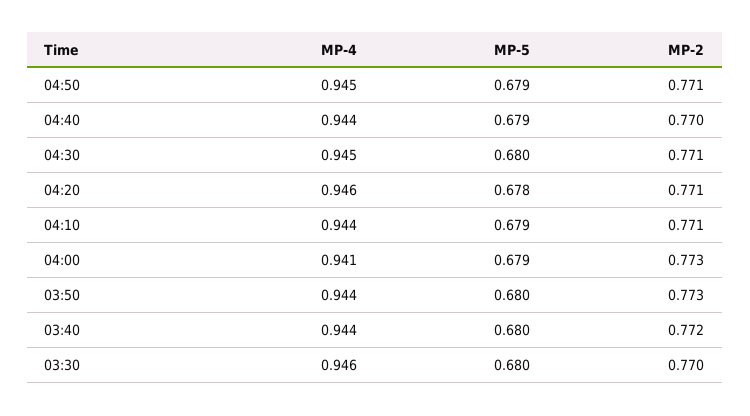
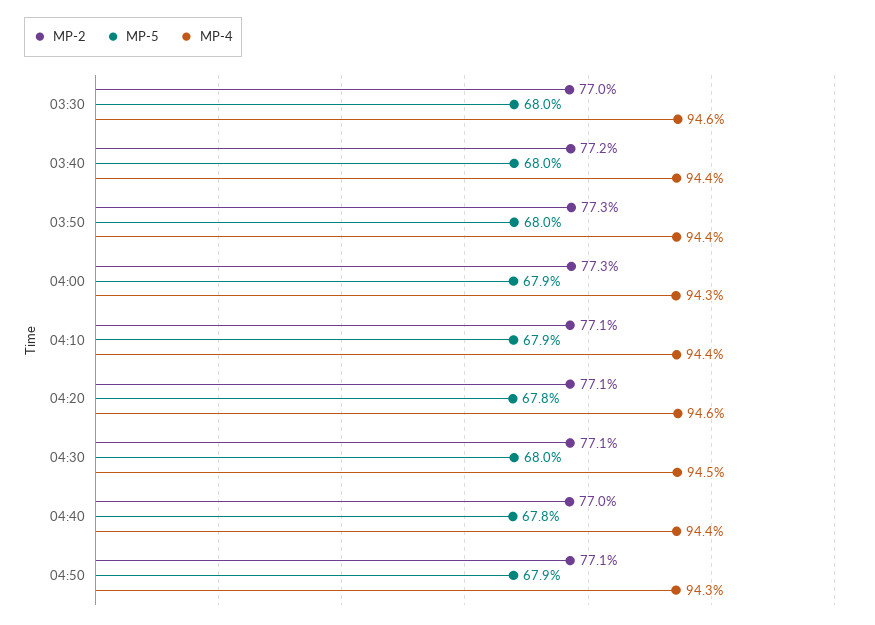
  {
    "MP-4": {
-     "04:50": 0.945,
+     "04:50": 0.943,
      "04:40": 0.944,
      "04:30": 0.945,
      "04:20": 0.946,
      "04:10": 0.944,
-     "04:00": 0.941,
+     "04:00": 0.943,
      "03:50": 0.944,
      "03:40": 0.944,
      "03:30": 0.946
    },
    "MP-5": {
      "04:50": 0.679,
-     "04:40": 0.679,
+     "04:40": 0.678,
      "04:30": 0.68,
      "04:20": 0.678,
      "04:10": 0.679,
      "04:00": 0.679,
      "03:50": 0.68,
      "03:40": 0.68,
      "03:30": 0.68
    },
    "MP-2": {
      "04:50": 0.771,
      "04:40": 0.77,
      "04:30": 0.771,
      "04:20": 0.771,
      "04:10": 0.771,
      "04:00": 0.773,
      "03:50": 0.773,
      "03:40": 0.772,
      "03:30": 0.77
    }
  }

